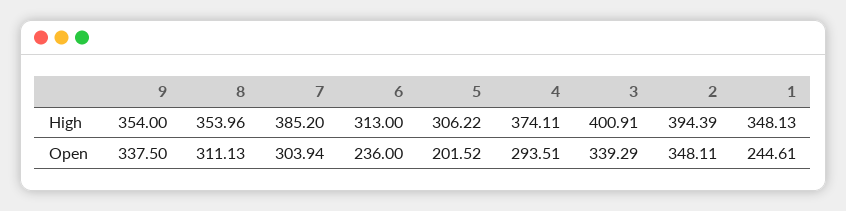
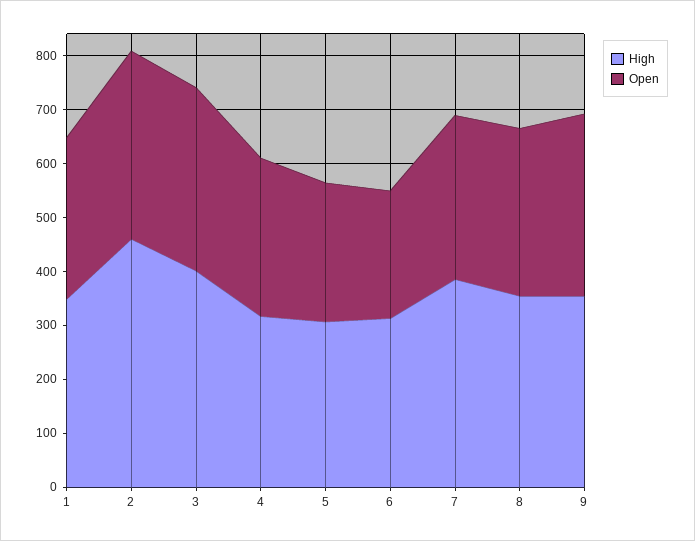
  {
    "High": {
      "9": 354,
      "8": 353.96,
      "7": 385.2,
      "6": 313,
      "5": 306.22,
-     "4": 374.11,
+     "4": 320,
      "3": 400.91,
-     "2": 394.39,
+     "2": 460,
      "1": 348.13
    },
    "Open": {
      "9": 337.5,
      "8": 311.13,
      "7": 303.94,
      "6": 236,
-     "5": 201.52,
+     "5": 260,
      "4": 293.51,
      "3": 339.29,
      "2": 348.11,
-     "1": 244.61
+     "1": 300
    }
  }

